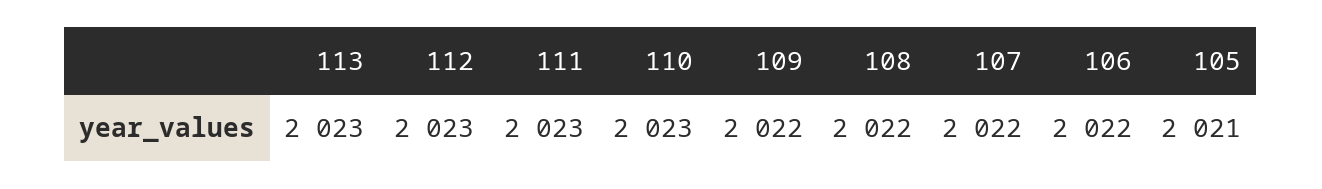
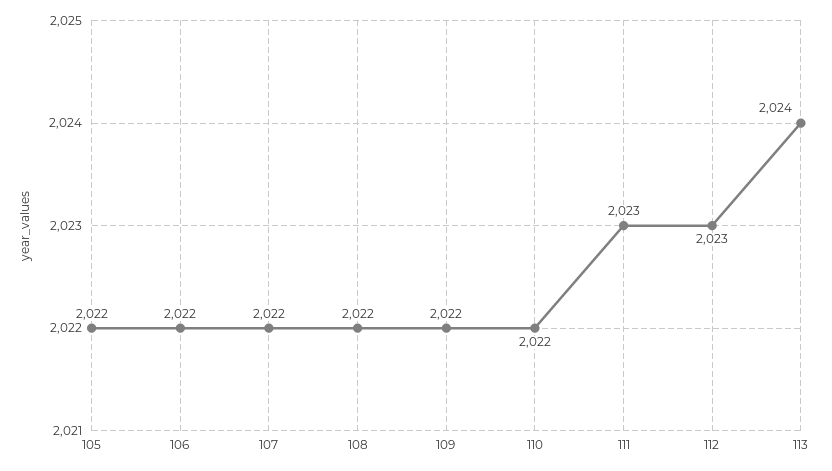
  {
-   "113": 2023,
+   "113": 2024,
    "112": 2023,
    "111": 2023,
-   "110": 2023,
+   "110": 2022,
    "109": 2022,
    "108": 2022,
    "107": 2022,
    "106": 2022,
-   "105": 2021
+   "105": 2022
  }

